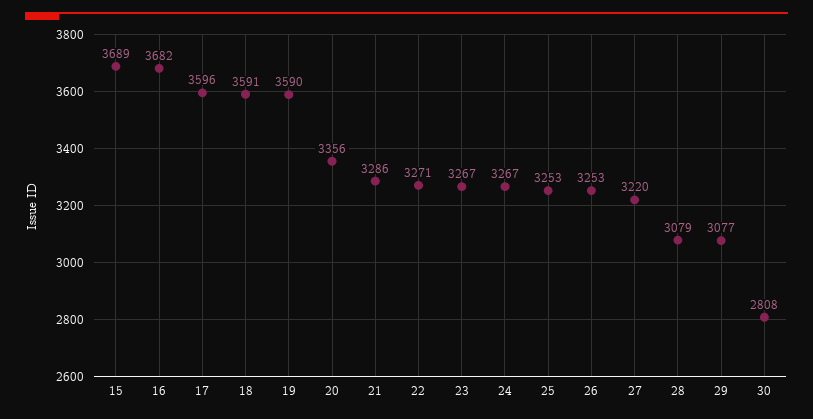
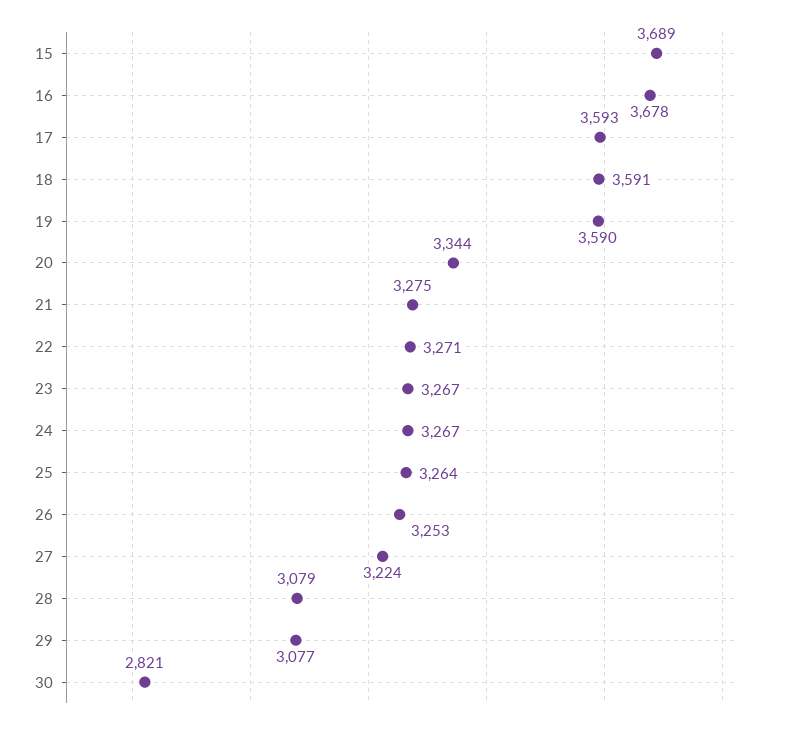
  {
    "15": 3689,
-   "16": 3682,
+   "16": 3678,
-   "17": 3596,
+   "17": 3593,
    "18": 3591,
    "19": 3590,
-   "20": 3356,
+   "20": 3344,
-   "21": 3286,
+   "21": 3275,
    "22": 3271,
    "23": 3267,
    "24": 3267,
-   "25": 3253,
+   "25": 3264,
    "26": 3253,
-   "27": 3220,
+   "27": 3224,
    "28": 3079,
    "29": 3077,
-   "30": 2808
+   "30": 2821
  }

